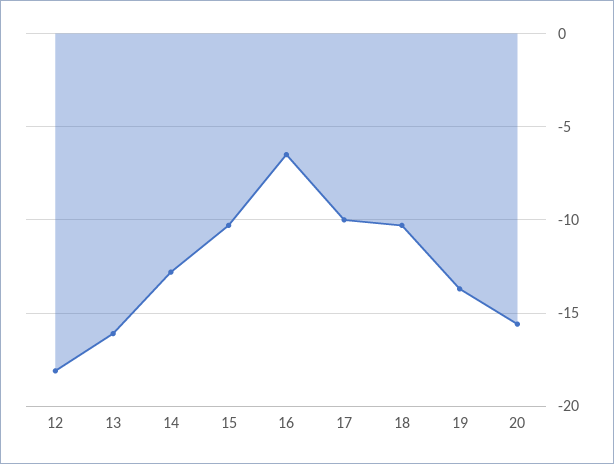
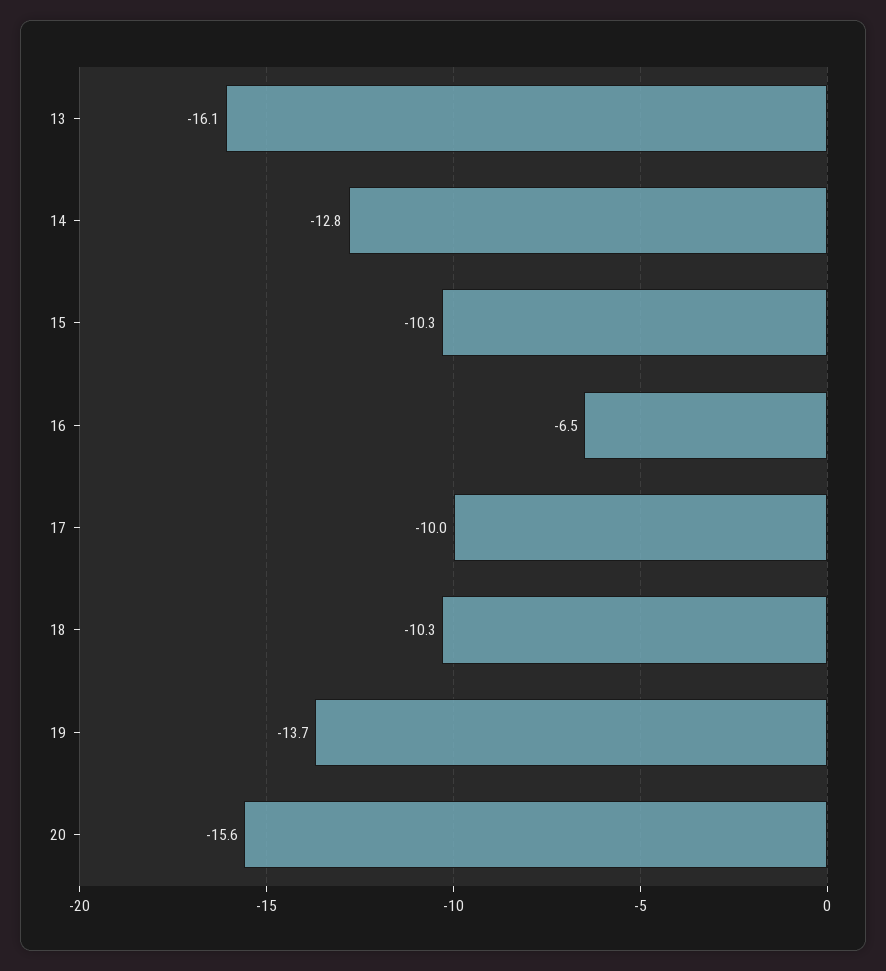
  {
-   "12": -18,
    "13": -16.1,
    "14": -12.8,
    "15": -10.3,
    "16": -6.5,
    "17": -10,
    "18": -10.3,
    "19": -13.7,
    "20": -15.6
  }

